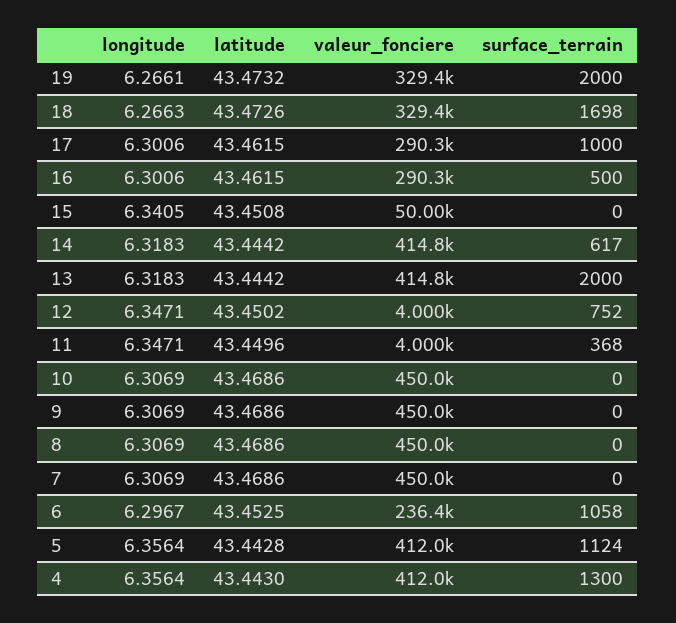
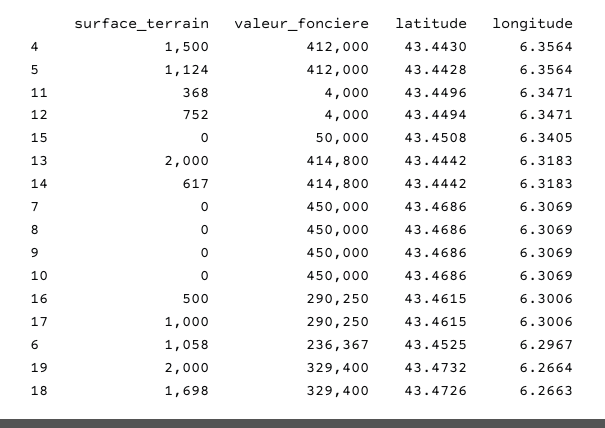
  {
    "longitude": {
-     "19": 6.2661,
+     "19": 6.2664,
      "18": 6.2663,
      "17": 6.3006,
      "16": 6.3006,
      "15": 6.3405,
      "14": 6.3183,
      "13": 6.3183,
      "12": 6.3471,
      "11": 6.3471,
      "10": 6.3069,
      "9": 6.3069,
      "8": 6.3069,
      "7": 6.3069,
      "6": 6.2967,
      "5": 6.3564,
      "4": 6.3564
    },
    "latitude": {
      "19": 43.4732,
      "18": 43.4726,
      "17": 43.4615,
      "16": 43.4615,
      "15": 43.4508,
      "14": 43.4442,
      "13": 43.4442,
-     "12": 43.4502,
+     "12": 43.4494,
      "11": 43.4496,
      "10": 43.4686,
      "9": 43.4686,
      "8": 43.4686,
      "7": 43.4686,
      "6": 43.4525,
      "5": 43.4428,
      "4": 43.443
    },
    "valeur_fonciere": {
      "19": 329400,
      "18": 329400,
      "17": 290250,
      "16": 290250,
      "15": 50000,
      "14": 414800,
      "13": 414800,
      "12": 4000,
      "11": 4000,
      "10": 450000,
      "9": 450000,
      "8": 450000,
      "7": 450000,
      "6": 236367,
      "5": 412000,
      "4": 412000
    },
    "surface_terrain": {
      "19": 2000,
      "18": 1698,
      "17": 1000,
      "16": 500,
      "15": 0,
      "14": 617,
      "13": 2000,
      "12": 752,
      "11": 368,
      "10": 0,
      "9": 0,
      "8": 0,
      "7": 0,
      "6": 1058,
      "5": 1124,
-     "4": 1300
+     "4": 1500
    }
  }

